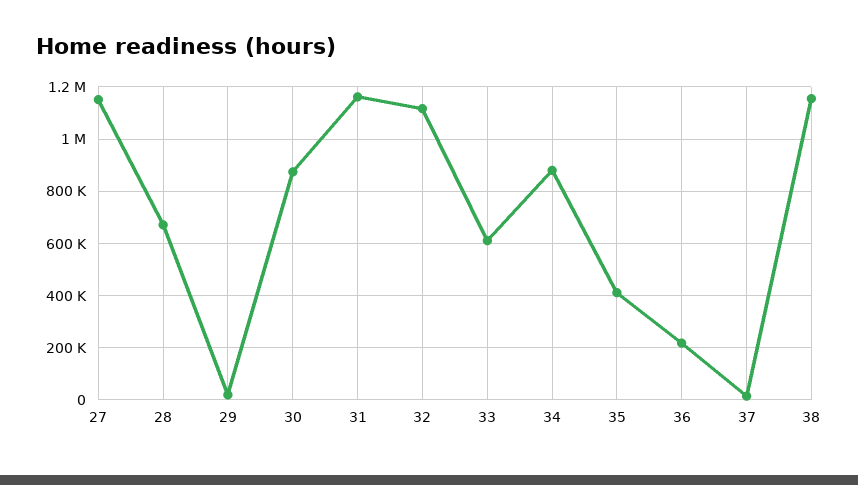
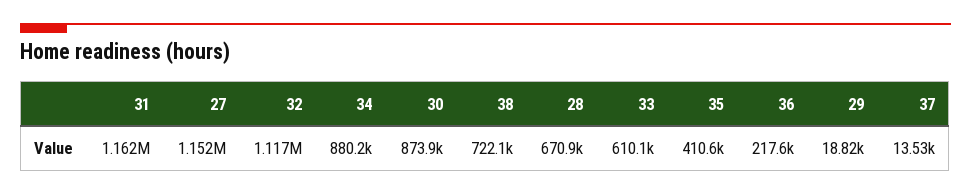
  {
    "27": 1152000,
    "28": 670900,
    "29": 18820,
    "30": 873900,
    "31": 1162000,
    "32": 1117000,
    "33": 610100,
    "34": 880200,
    "35": 410600,
    "36": 217600,
    "37": 13530,
-   "38": 1150000
+   "38": 722100
  }

